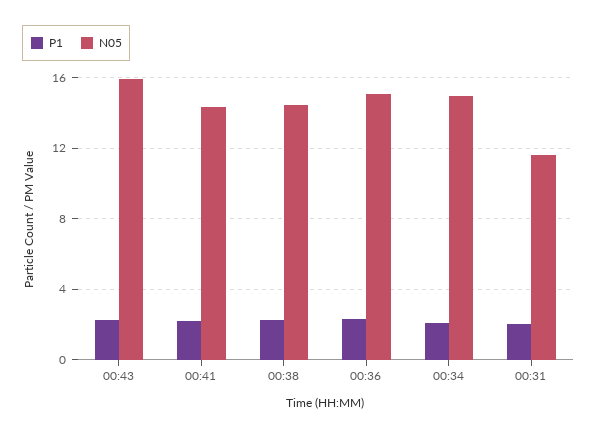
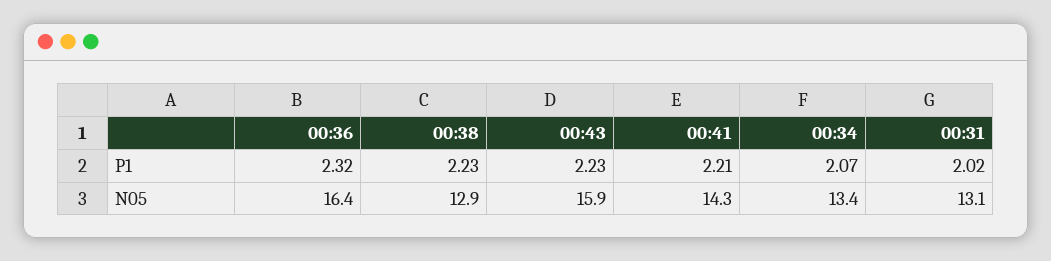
  {
    "P1": {
      "00:43": 2.23,
      "00:41": 2.21,
      "00:38": 2.23,
      "00:36": 2.32,
      "00:34": 2.07,
      "00:31": 2.02
    },
    "N05": {
      "00:43": 15.9,
      "00:41": 14.3,
-     "00:38": 14.5,
+     "00:38": 12.9,
-     "00:36": 15,
+     "00:36": 16.4,
-     "00:34": 15,
+     "00:34": 13.4,
-     "00:31": 11.5
+     "00:31": 13.1
    }
  }

